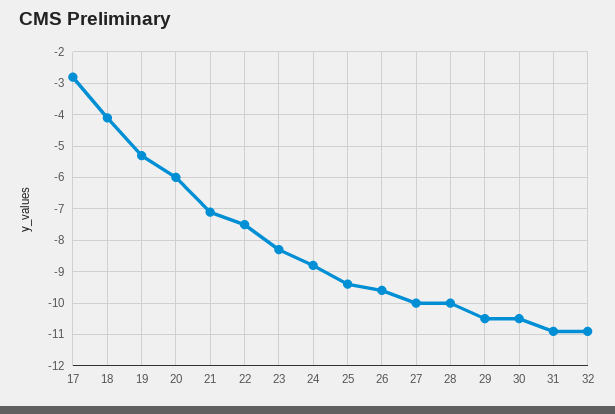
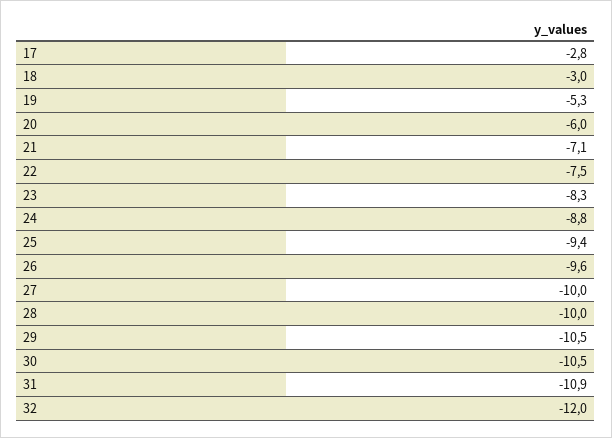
  {
    "17": -2.8,
-   "18": -4,
+   "18": -3,
    "19": -5.3,
    "20": -6,
    "21": -7.1,
    "22": -7.5,
    "23": -8.3,
    "24": -8.8,
    "25": -9.4,
    "26": -9.6,
    "27": -10,
    "28": -10,
    "29": -10.5,
    "30": -10.5,
    "31": -10.9,
-   "32": -11
+   "32": -12
  }

